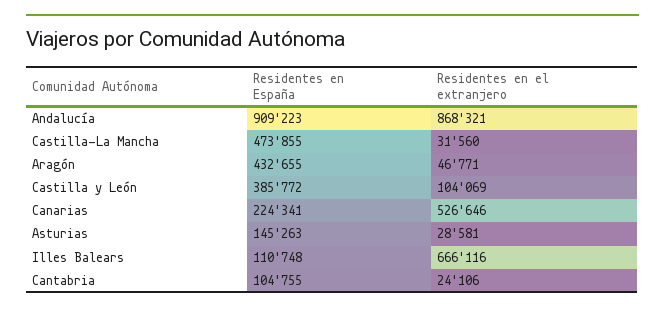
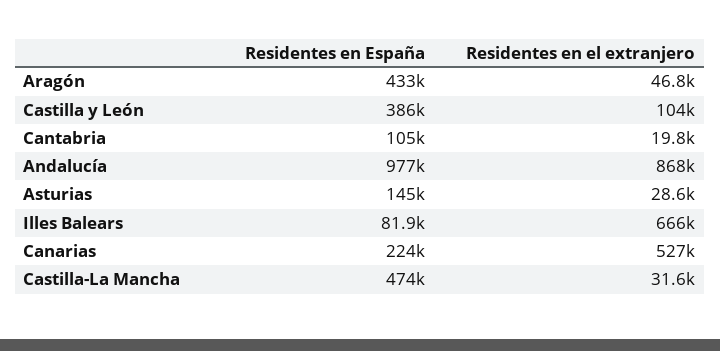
  {
    "Residentes en España": {
-     "Andalucía": 909223,
+     "Andalucía": 977000,
      "Castilla-La Mancha": 473855,
      "Aragón": 432655,
      "Castilla y León": 385772,
      "Canarias": 224341,
      "Asturias": 145263,
-     "Illes Balears": 110748,
+     "Illes Balears": 81900,
      "Cantabria": 104755
    },
    "Residentes en el extranjero": {
      "Andalucía": 868321,
      "Castilla-La Mancha": 31560,
      "Aragón": 46771,
      "Castilla y León": 104069,
      "Canarias": 526646,
      "Asturias": 28581,
      "Illes Balears": 666116,
-     "Cantabria": 24106
+     "Cantabria": 19800
    }
  }

